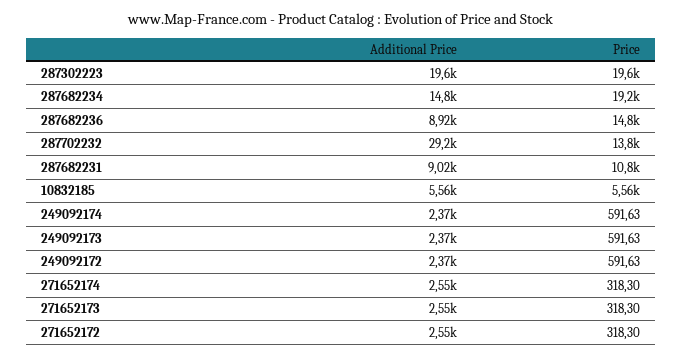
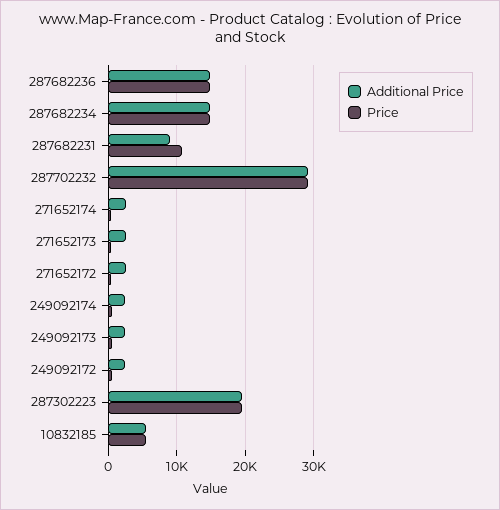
  {
    "Additional Price": {
      "287302223": 19600,
      "287682234": 14800,
-     "287682236": 8920,
+     "287682236": 15000,
      "287702232": 29200,
      "287682231": 9020,
      "10832185": 5560,
      "249092174": 2370,
      "249092173": 2370,
      "249092172": 2370,
      "271652174": 2550,
      "271652173": 2550,
      "271652172": 2550
    },
    "Price": {
      "287302223": 19600,
-     "287682234": 19200,
+     "287682234": 15000,
      "287682236": 14800,
-     "287702232": 13800,
+     "287702232": 29000,
      "287682231": 10800,
      "10832185": 5560,
      "249092174": 591.63,
      "249092173": 591.63,
      "249092172": 591.63,
      "271652174": 318.3,
      "271652173": 318.3,
      "271652172": 318.3
    }
  }

